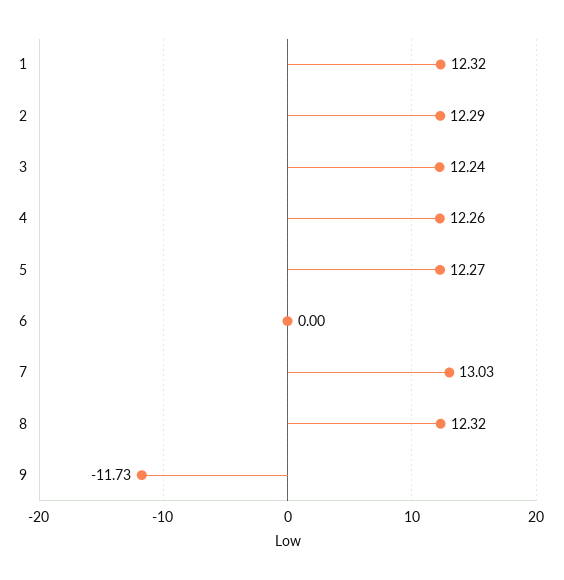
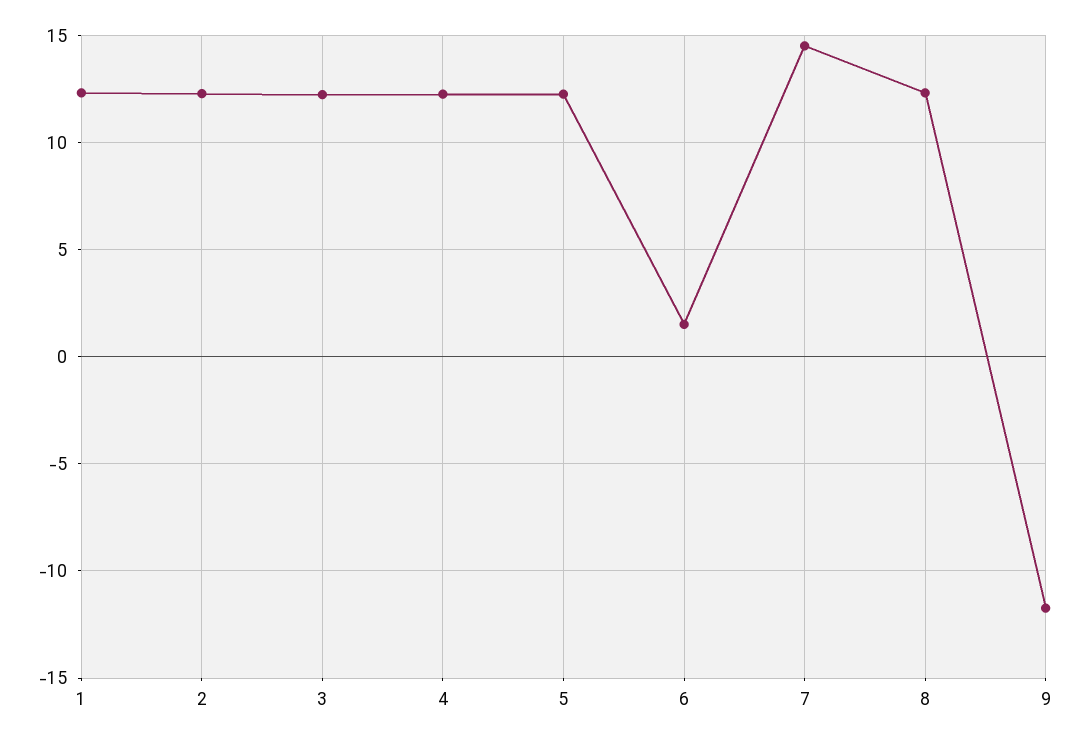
  {
    "1": 12.32,
    "2": 12.29,
    "3": 12.24,
    "4": 12.26,
    "5": 12.27,
-   "6": 0,
+   "6": 1.5,
-   "7": 13.03,
+   "7": 14.5,
    "8": 12.32,
    "9": -11.73
  }

